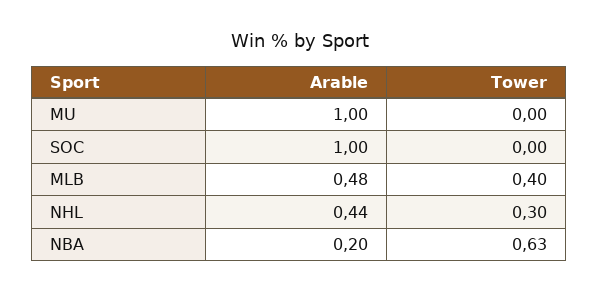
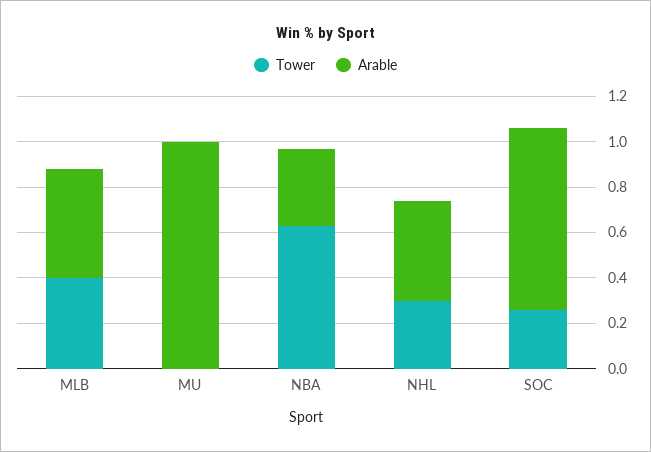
  {
    "Arable": {
      "MU": 1,
-     "SOC": 1,
+     "SOC": 0.8,
      "MLB": 0.48,
      "NHL": 0.44,
-     "NBA": 0.2
+     "NBA": 0.35
    },
    "Tower": {
      "MU": 0,
-     "SOC": 0,
+     "SOC": 0.25,
      "MLB": 0.4,
      "NHL": 0.3,
      "NBA": 0.63
    }
  }

